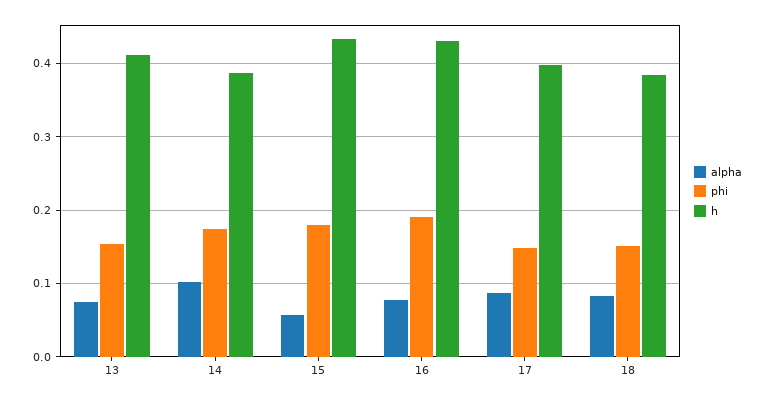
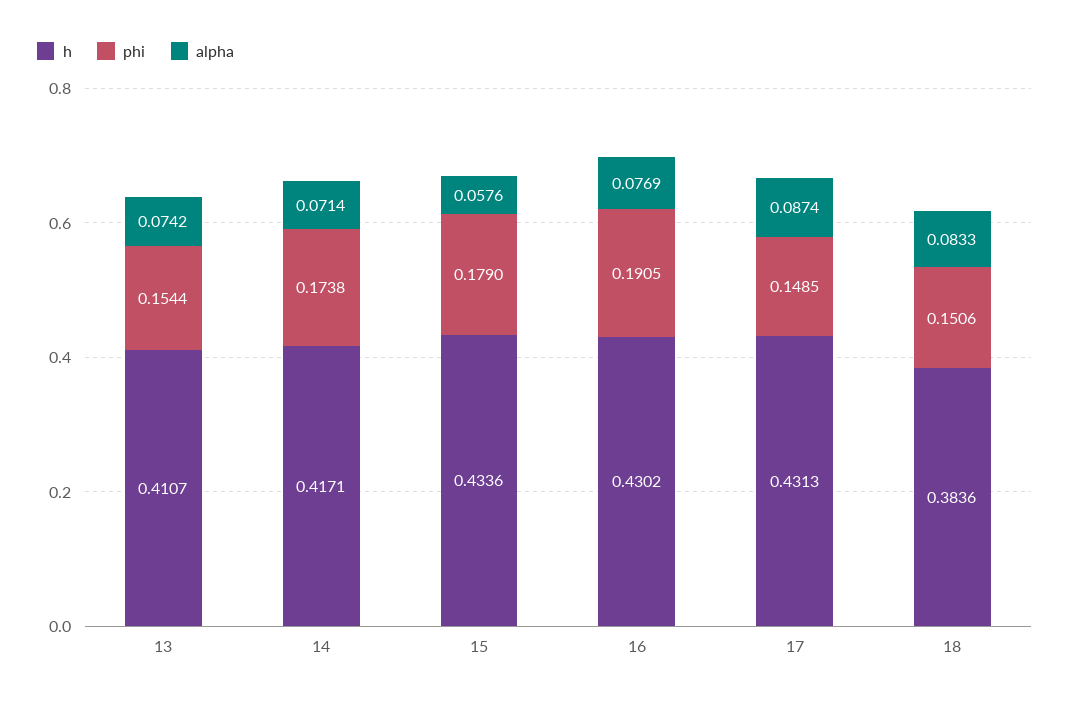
  {
    "alpha": {
      "13": 0.0742,
-     "14": 0.1,
+     "14": 0.0714,
      "15": 0.0576,
      "16": 0.0769,
      "17": 0.0874,
      "18": 0.0833
    },
    "phi": {
      "13": 0.1544,
      "14": 0.1738,
      "15": 0.179,
      "16": 0.1905,
      "17": 0.1485,
      "18": 0.1506
    },
    "h": {
      "13": 0.4107,
-     "14": 0.39,
+     "14": 0.4171,
      "15": 0.4336,
      "16": 0.4302,
-     "17": 0.4,
+     "17": 0.4313,
      "18": 0.3836
    }
  }

